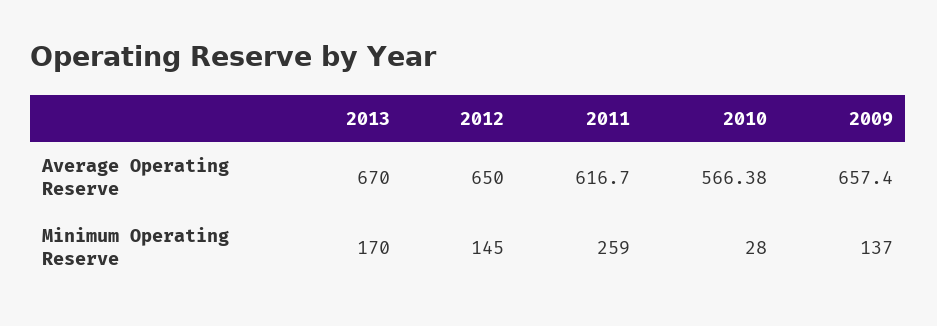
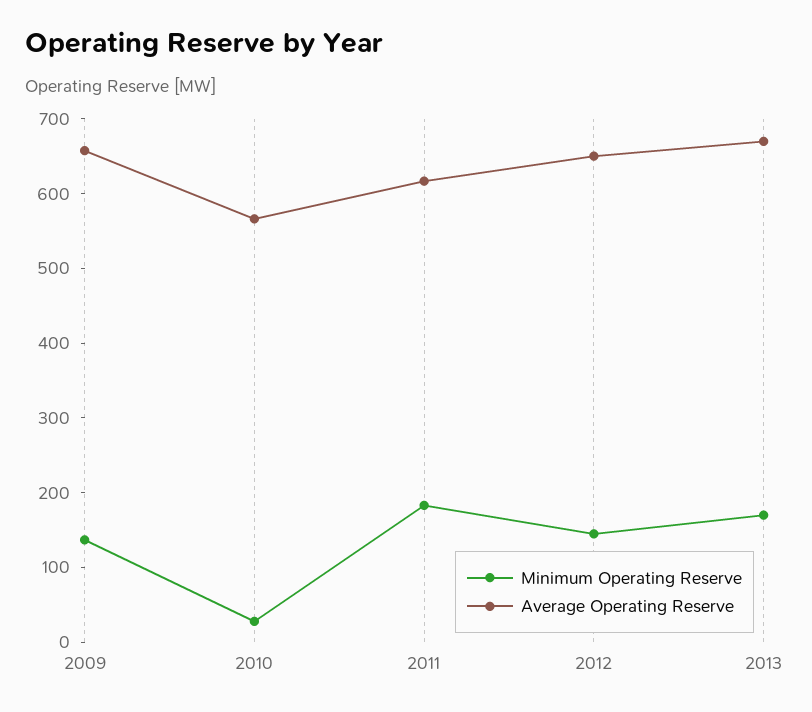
  {
    "Average Operating Reserve": {
      "2013": 670,
      "2012": 650,
      "2011": 616.7,
      "2010": 566.38,
      "2009": 657.4
    },
    "Minimum Operating Reserve": {
      "2013": 170,
      "2012": 145,
-     "2011": 259,
+     "2011": 180,
      "2010": 28,
      "2009": 137
    }
  }

